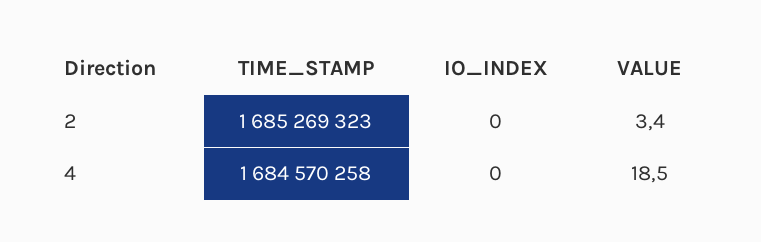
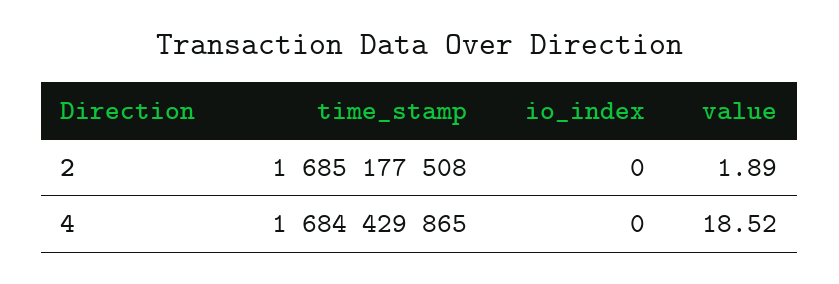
  {
    "TIME_STAMP": {
-     "2": 1685269323,
+     "2": 1685177508,
-     "4": 1684570258
+     "4": 1684429865
    },
    "IO_INDEX": {
      "2": 0,
      "4": 0
    },
    "VALUE": {
-     "2": 3.4,
+     "2": 1.89,
      "4": 18.52
    }
  }

